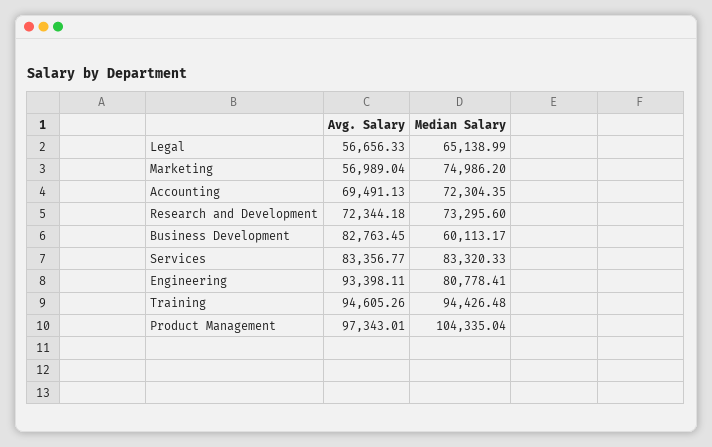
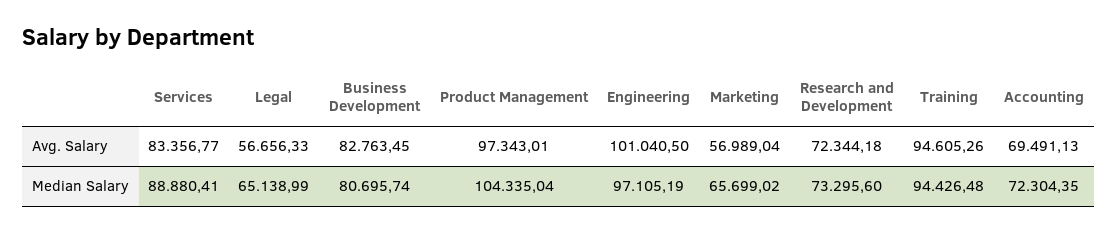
  {
    "Avg. Salary": {
      "Legal": 56656.33,
      "Marketing": 56989.04,
      "Accounting": 69491.13,
      "Research and Development": 72344.18,
      "Business Development": 82763.45,
      "Services": 83356.77,
-     "Engineering": 93398.11,
+     "Engineering": 101040.5,
      "Training": 94605.26,
      "Product Management": 97343.01
    },
    "Median Salary": {
      "Legal": 65138.99,
-     "Marketing": 74986.2,
+     "Marketing": 65699.02,
      "Accounting": 72304.35,
      "Research and Development": 73295.6,
-     "Business Development": 60113.17,
+     "Business Development": 80695.74,
-     "Services": 83320.33,
+     "Services": 88880.41,
-     "Engineering": 80778.41,
+     "Engineering": 97105.19,
      "Training": 94426.48,
      "Product Management": 104335.04
    }
  }

